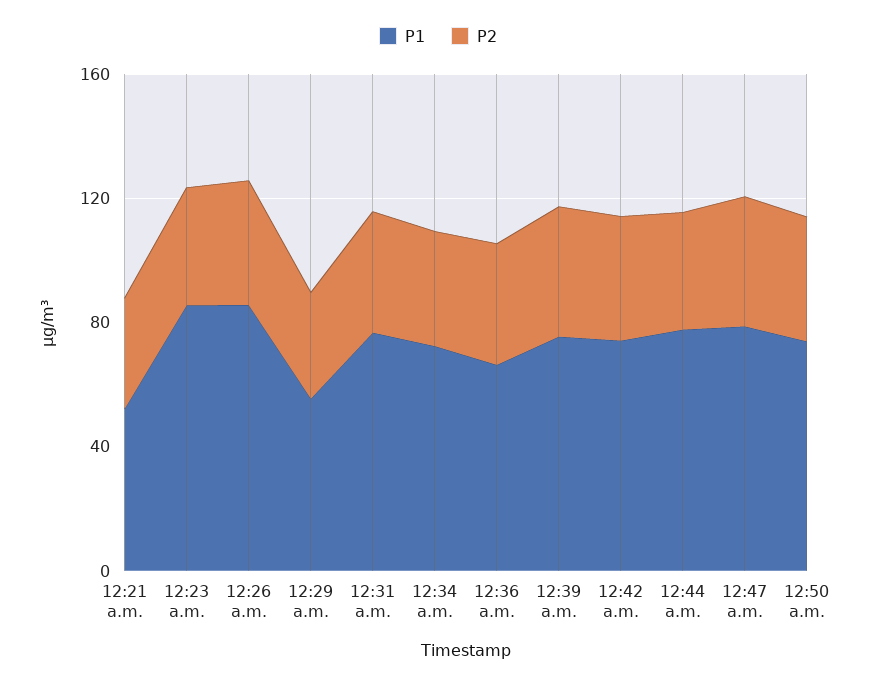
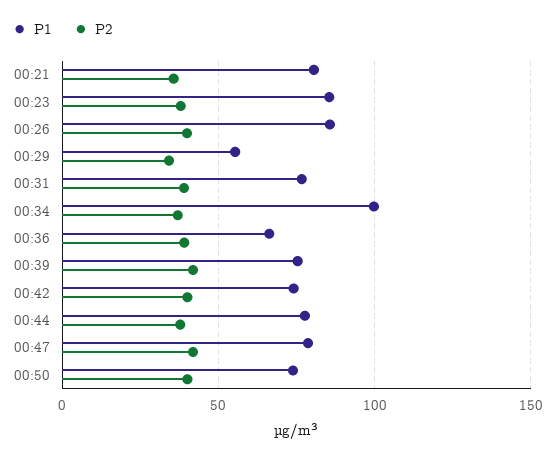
  {
    "P1": {
-     "12:21 a.m.": 50,
+     "12:21 a.m.": 80,
      "12:23 a.m.": 85,
      "12:26 a.m.": 85,
      "12:29 a.m.": 55,
      "12:31 a.m.": 75,
-     "12:34 a.m.": 70,
+     "12:34 a.m.": 100,
      "12:36 a.m.": 65,
      "12:39 a.m.": 75,
      "12:42 a.m.": 75,
      "12:44 a.m.": 80,
      "12:47 a.m.": 80,
      "12:50 a.m.": 75
    },
    "P2": {
      "12:21 a.m.": 35,
      "12:23 a.m.": 40,
      "12:26 a.m.": 40,
      "12:29 a.m.": 35,
      "12:31 a.m.": 40,
      "12:34 a.m.": 35,
      "12:36 a.m.": 40,
      "12:39 a.m.": 40,
      "12:42 a.m.": 40,
      "12:44 a.m.": 40,
      "12:47 a.m.": 40,
      "12:50 a.m.": 40
    }
  }

